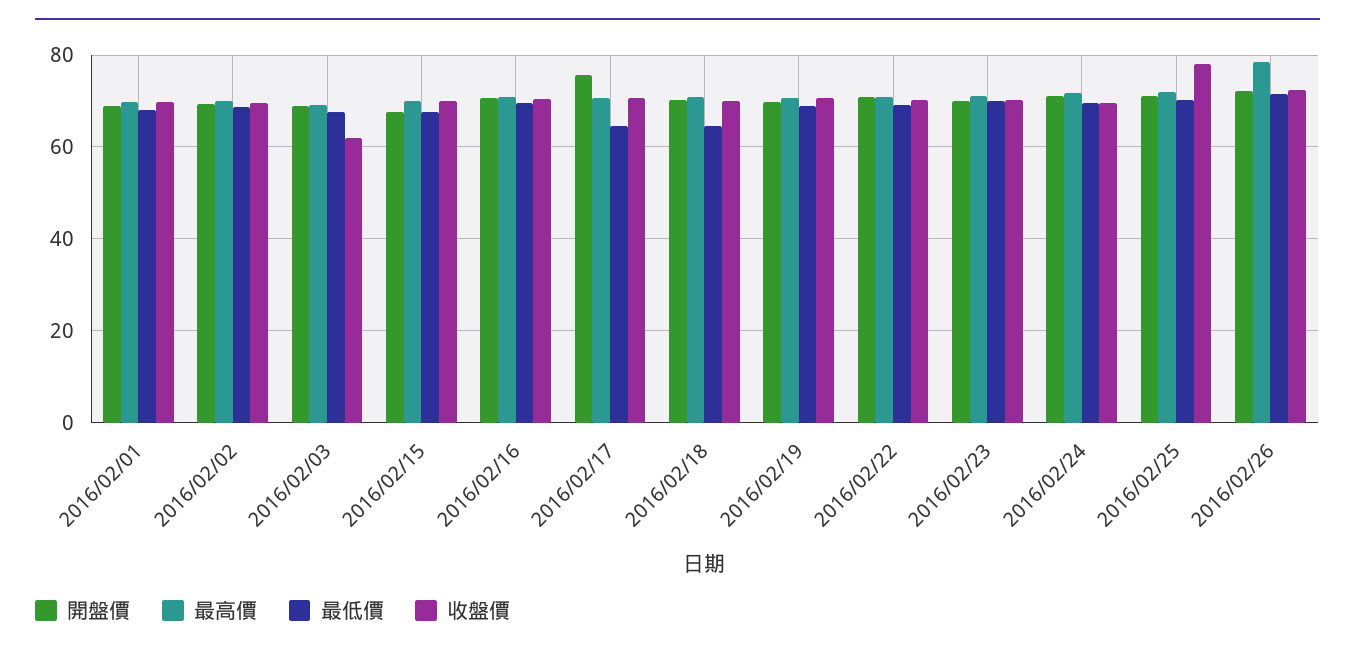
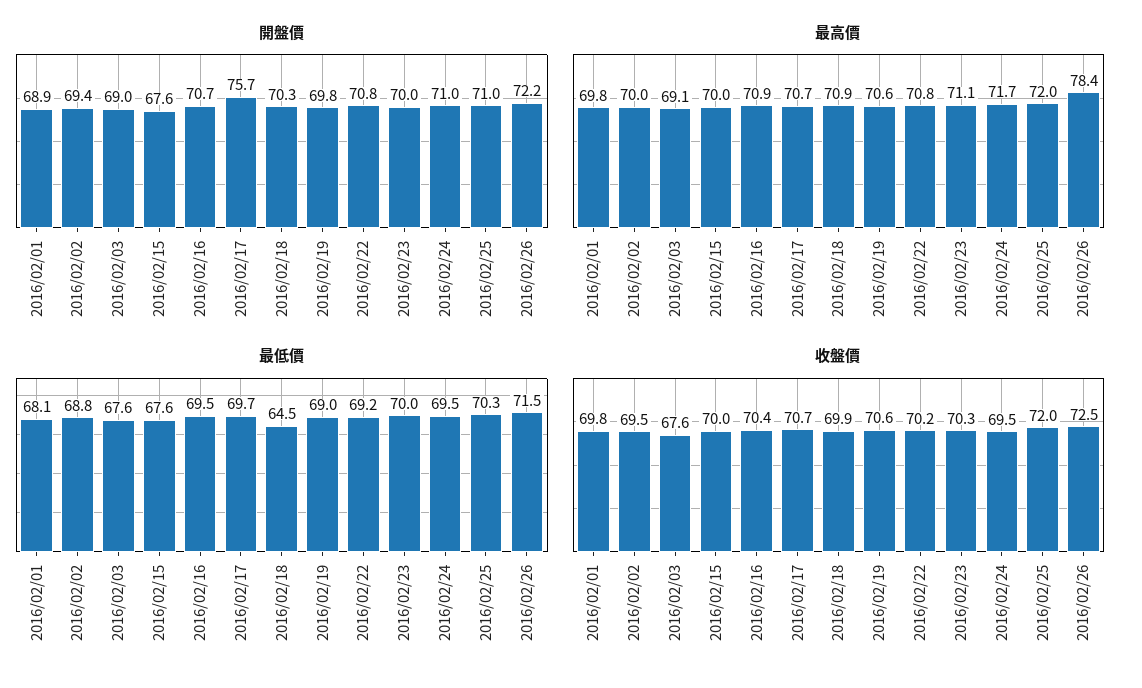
  {
    "開盤價": {
      "2016/02/01": 68.9,
      "2016/02/02": 69.4,
      "2016/02/03": 69,
      "2016/02/15": 67.6,
      "2016/02/16": 70.7,
      "2016/02/17": 75.7,
      "2016/02/18": 70.3,
      "2016/02/19": 69.8,
      "2016/02/22": 70.8,
      "2016/02/23": 70,
      "2016/02/24": 71,
      "2016/02/25": 71,
      "2016/02/26": 72.2
    },
    "最高價": {
      "2016/02/01": 69.8,
      "2016/02/02": 70,
      "2016/02/03": 69.1,
      "2016/02/15": 70,
      "2016/02/16": 70.9,
      "2016/02/17": 70.7,
      "2016/02/18": 70.9,
      "2016/02/19": 70.6,
      "2016/02/22": 70.8,
      "2016/02/23": 71.1,
      "2016/02/24": 71.7,
      "2016/02/25": 72,
      "2016/02/26": 78.4
    },
    "最低價": {
      "2016/02/01": 68.1,
      "2016/02/02": 68.8,
      "2016/02/03": 67.6,
      "2016/02/15": 67.6,
      "2016/02/16": 69.5,
-     "2016/02/17": 64,
+     "2016/02/17": 69.7,
      "2016/02/18": 64.5,
      "2016/02/19": 69,
      "2016/02/22": 69.2,
      "2016/02/23": 70,
      "2016/02/24": 69.5,
      "2016/02/25": 70.3,
      "2016/02/26": 71.5
    },
    "收盤價": {
      "2016/02/01": 69.8,
      "2016/02/02": 69.5,
-     "2016/02/03": 62,
+     "2016/02/03": 67.6,
      "2016/02/15": 70,
      "2016/02/16": 70.4,
      "2016/02/17": 70.7,
      "2016/02/18": 69.9,
      "2016/02/19": 70.6,
      "2016/02/22": 70.2,
      "2016/02/23": 70.3,
      "2016/02/24": 69.5,
-     "2016/02/25": 78,
+     "2016/02/25": 72,
      "2016/02/26": 72.5
    }
  }

